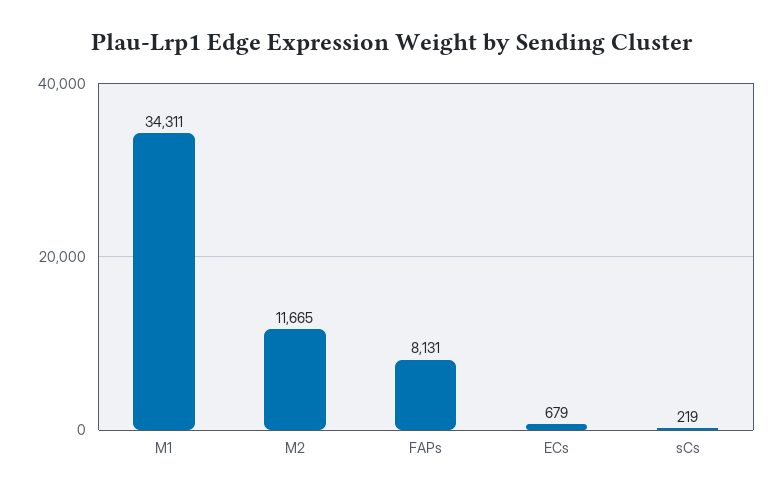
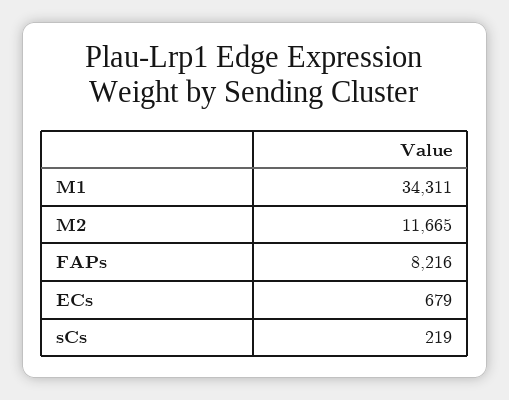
  {
    "M1": 34311,
    "M2": 11665,
-   "FAPs": 8131,
+   "FAPs": 8216,
    "ECs": 679,
    "sCs": 219
  }

